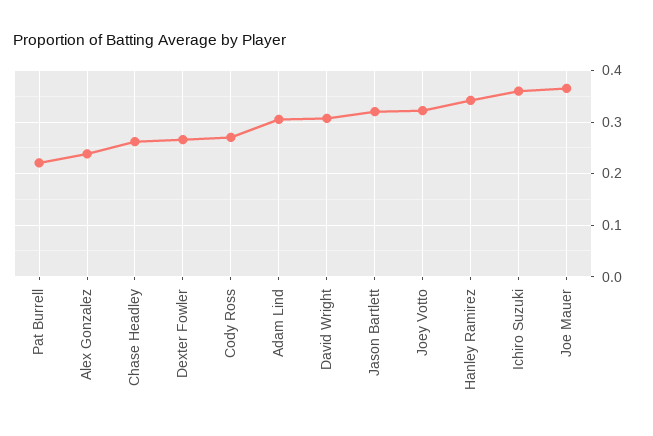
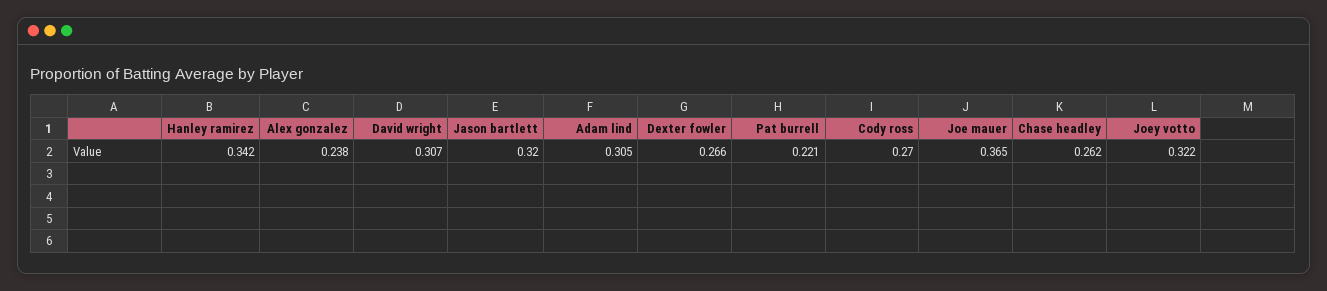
  {
    "Pat Burrell": 0.221,
    "Alex Gonzalez": 0.238,
    "Chase Headley": 0.262,
    "Dexter Fowler": 0.266,
    "Cody Ross": 0.27,
    "Adam Lind": 0.305,
    "David Wright": 0.307,
    "Jason Bartlett": 0.32,
    "Joey Votto": 0.322,
    "Hanley Ramirez": 0.342,
-   "Ichiro Suzuki": 0.36,
    "Joe Mauer": 0.365
  }

